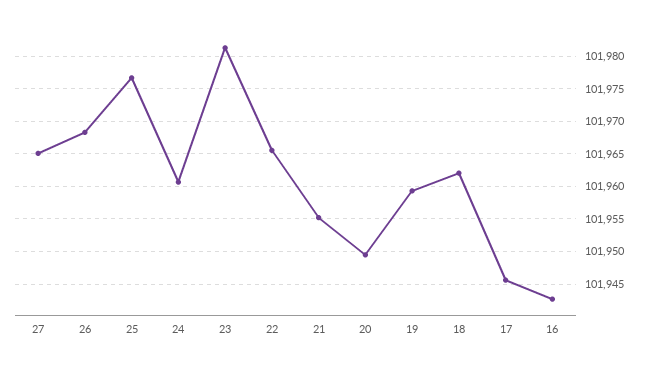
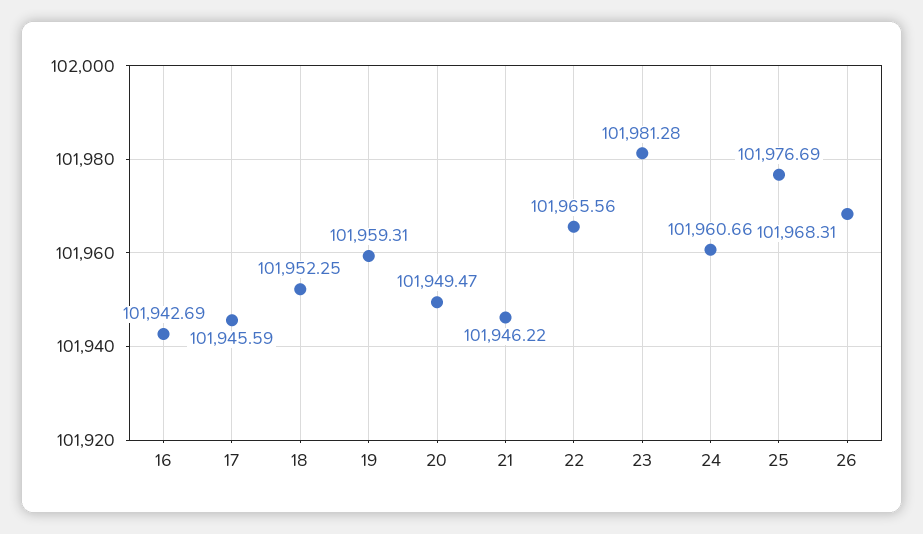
  {
-   "27": 101965,
    "26": 101968.31,
    "25": 101976.69,
    "24": 101960.66,
    "23": 101981.28,
    "22": 101965.56,
-   "21": 101955,
+   "21": 101946.22,
    "20": 101949.47,
    "19": 101959.31,
-   "18": 101962,
+   "18": 101952.25,
    "17": 101945.59,
    "16": 101942.69
  }

